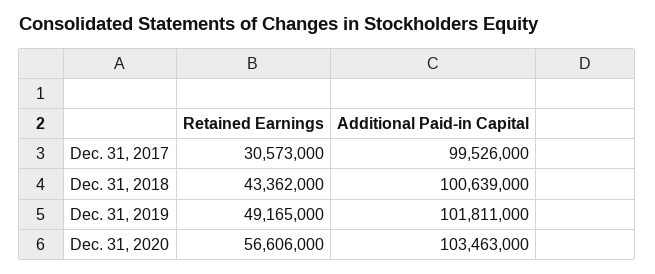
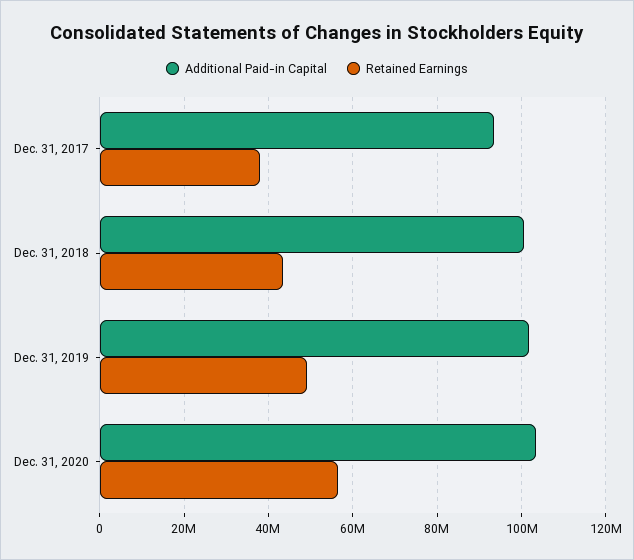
  {
    "Retained Earnings": {
-     "Dec. 31, 2017": 30573000,
+     "Dec. 31, 2017": 38000000,
      "Dec. 31, 2018": 43362000,
      "Dec. 31, 2019": 49165000,
      "Dec. 31, 2020": 56606000
    },
    "Additional Paid-in Capital": {
-     "Dec. 31, 2017": 99526000,
+     "Dec. 31, 2017": 94000000,
      "Dec. 31, 2018": 100639000,
      "Dec. 31, 2019": 101811000,
      "Dec. 31, 2020": 103463000
    }
  }

